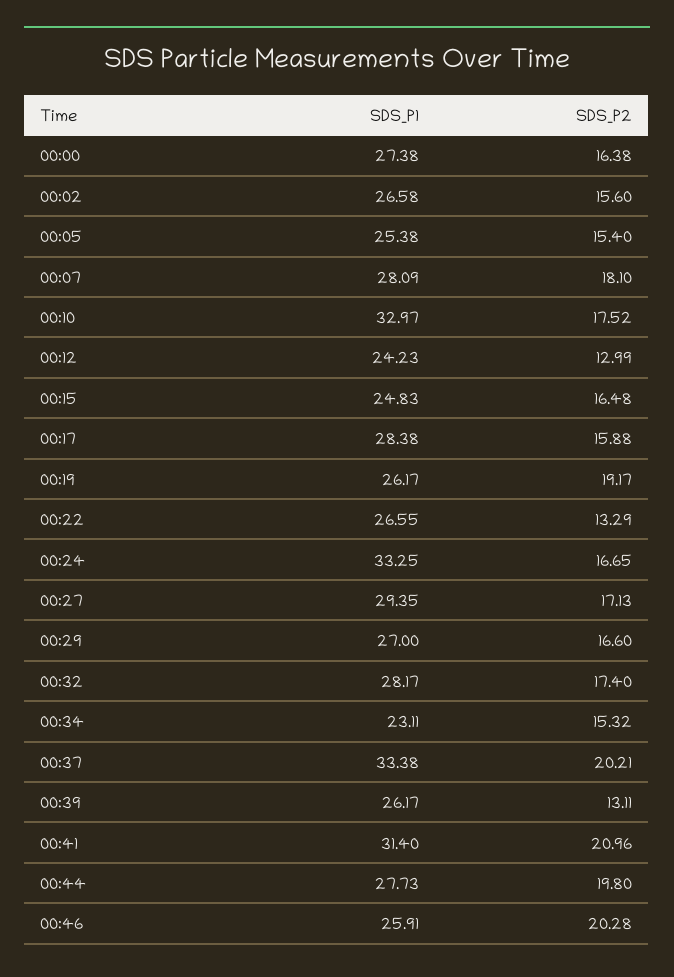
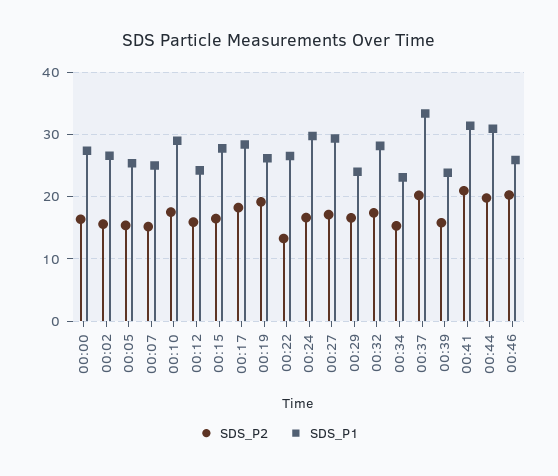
  {
    "SDS_P1": {
      "00:00": 27.38,
      "00:02": 26.58,
      "00:05": 25.38,
-     "00:07": 28.09,
+     "00:07": 25,
-     "00:10": 32.97,
+     "00:10": 29,
      "00:12": 24.23,
-     "00:15": 24.83,
+     "00:15": 28,
      "00:17": 28.38,
      "00:19": 26.17,
      "00:22": 26.55,
-     "00:24": 33.25,
+     "00:24": 30,
      "00:27": 29.35,
-     "00:29": 27,
+     "00:29": 24,
      "00:32": 28.17,
      "00:34": 23.11,
      "00:37": 33.38,
-     "00:39": 26.17,
+     "00:39": 24,
      "00:41": 31.4,
-     "00:44": 27.73,
+     "00:44": 31,
      "00:46": 25.91
    },
    "SDS_P2": {
      "00:00": 16.38,
      "00:02": 15.6,
      "00:05": 15.4,
-     "00:07": 18.1,
+     "00:07": 15,
      "00:10": 17.52,
-     "00:12": 12.99,
+     "00:12": 16,
      "00:15": 16.48,
-     "00:17": 15.88,
+     "00:17": 18,
      "00:19": 19.17,
      "00:22": 13.29,
      "00:24": 16.65,
      "00:27": 17.13,
      "00:29": 16.6,
      "00:32": 17.4,
      "00:34": 15.32,
      "00:37": 20.21,
-     "00:39": 13.11,
+     "00:39": 16,
      "00:41": 20.96,
      "00:44": 19.8,
      "00:46": 20.28
    }
  }

